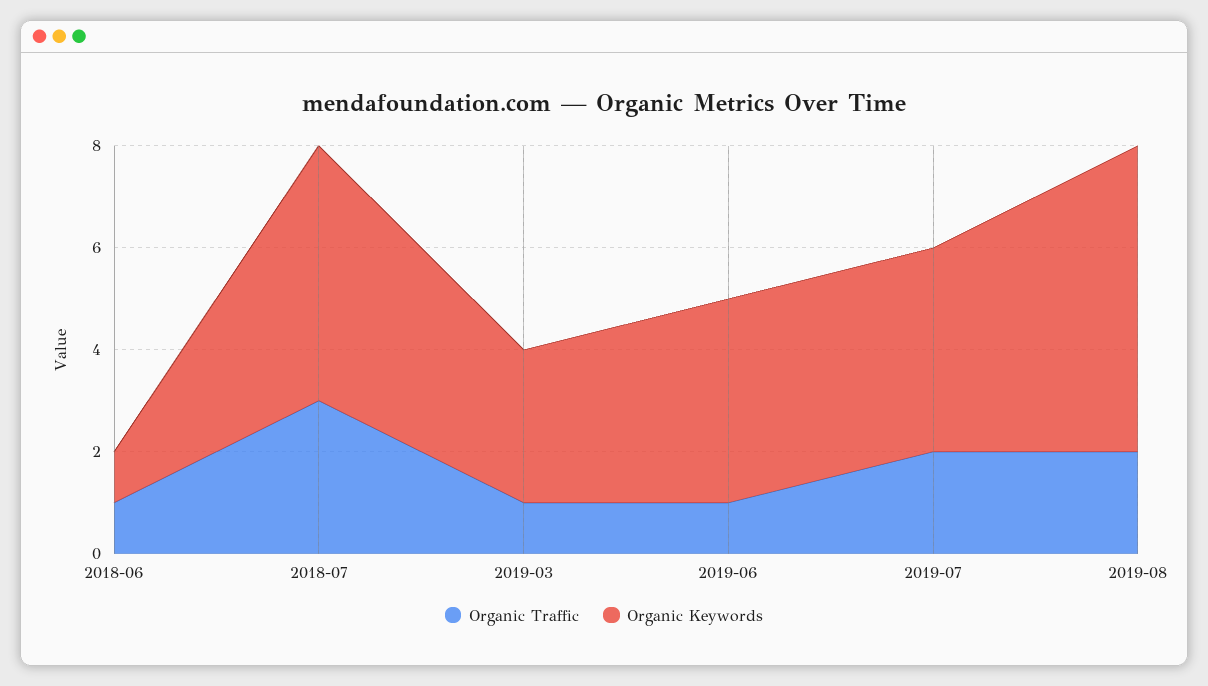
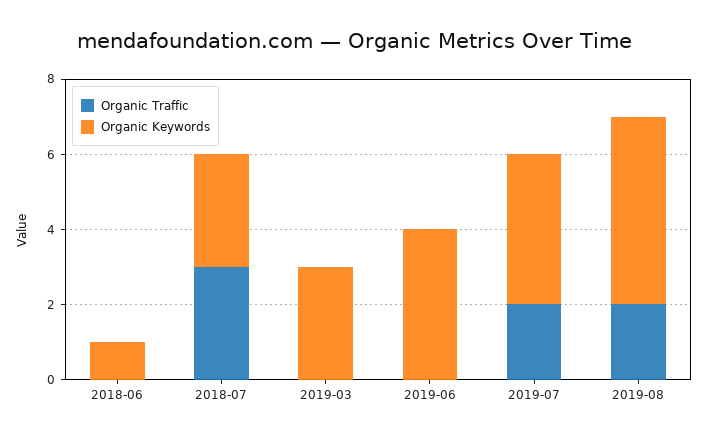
  {
    "Organic Traffic": {
-     "2018-06": 1,
+     "2018-06": 0,
      "2018-07": 3,
-     "2019-03": 1,
+     "2019-03": 0,
-     "2019-06": 1,
+     "2019-06": 0,
      "2019-07": 2,
      "2019-08": 2
    },
    "Organic Keywords": {
      "2018-06": 1,
-     "2018-07": 5,
+     "2018-07": 3,
      "2019-03": 3,
      "2019-06": 4,
      "2019-07": 4,
-     "2019-08": 6
+     "2019-08": 5
    }
  }

